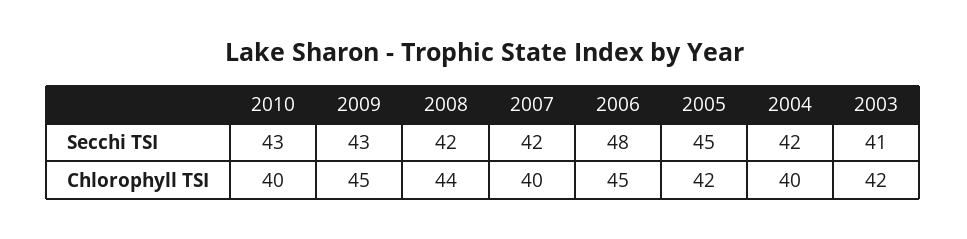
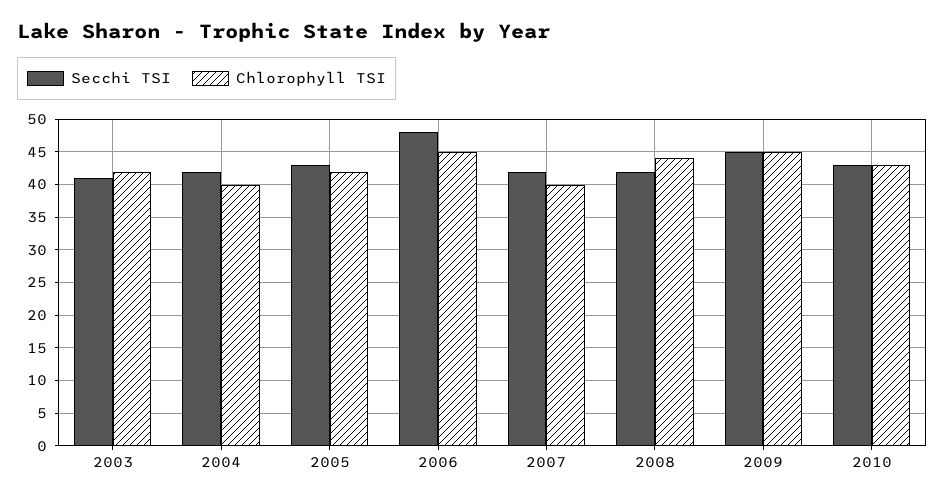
  {
    "Secchi TSI": {
      "2010": 43,
-     "2009": 43,
+     "2009": 45,
      "2008": 42,
      "2007": 42,
      "2006": 48,
-     "2005": 45,
+     "2005": 43,
      "2004": 42,
      "2003": 41
    },
    "Chlorophyll TSI": {
-     "2010": 40,
+     "2010": 43,
      "2009": 45,
      "2008": 44,
      "2007": 40,
      "2006": 45,
      "2005": 42,
      "2004": 40,
      "2003": 42
    }
  }

